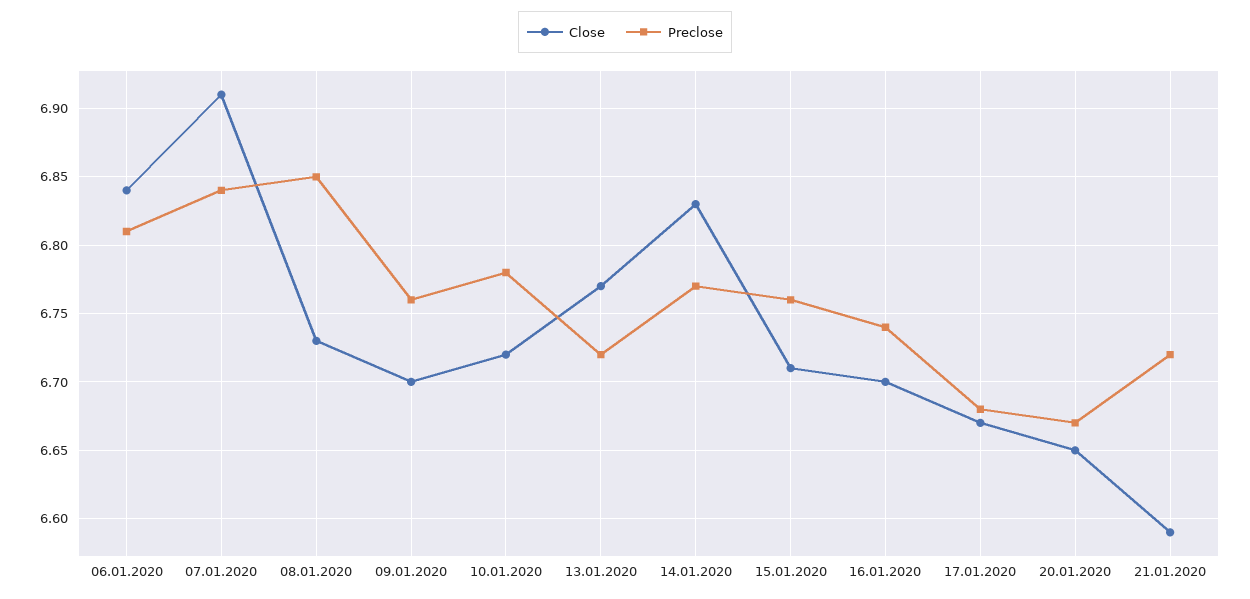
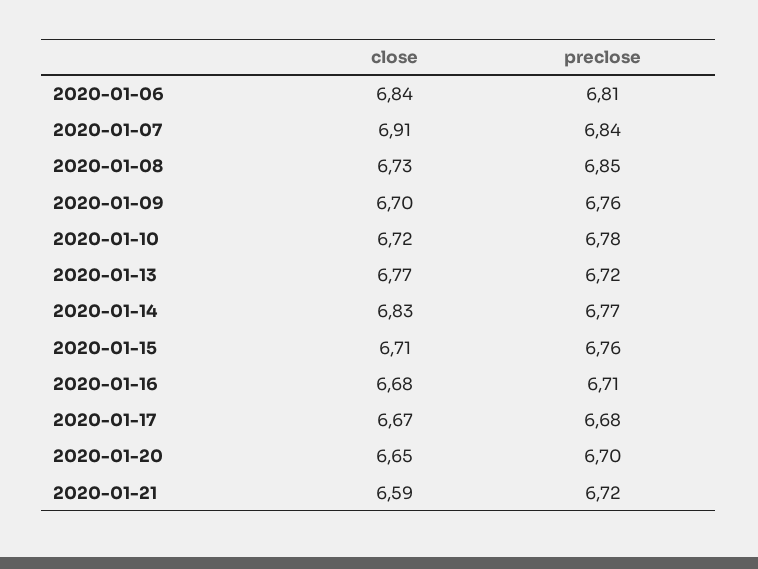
  {
    "Close": {
      "06.01.2020": 6.84,
      "07.01.2020": 6.91,
      "08.01.2020": 6.73,
      "09.01.2020": 6.7,
      "10.01.2020": 6.72,
      "13.01.2020": 6.77,
      "14.01.2020": 6.83,
      "15.01.2020": 6.71,
-     "16.01.2020": 6.7,
+     "16.01.2020": 6.68,
      "17.01.2020": 6.67,
      "20.01.2020": 6.65,
      "21.01.2020": 6.59
    },
    "Preclose": {
      "06.01.2020": 6.81,
      "07.01.2020": 6.84,
      "08.01.2020": 6.85,
      "09.01.2020": 6.76,
      "10.01.2020": 6.78,
      "13.01.2020": 6.72,
      "14.01.2020": 6.77,
      "15.01.2020": 6.76,
-     "16.01.2020": 6.74,
+     "16.01.2020": 6.71,
      "17.01.2020": 6.68,
-     "20.01.2020": 6.67,
+     "20.01.2020": 6.7,
      "21.01.2020": 6.72
    }
  }

